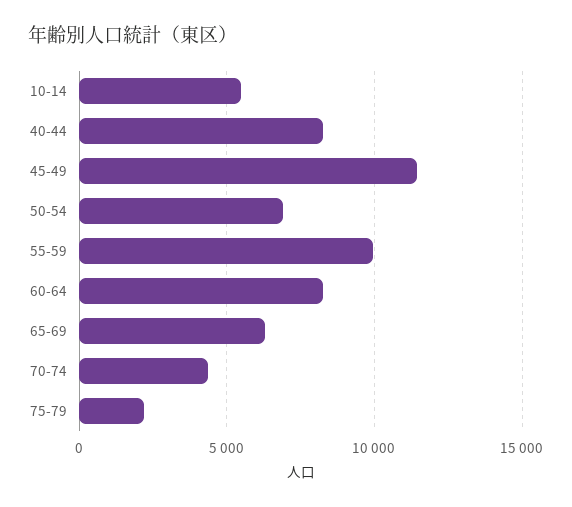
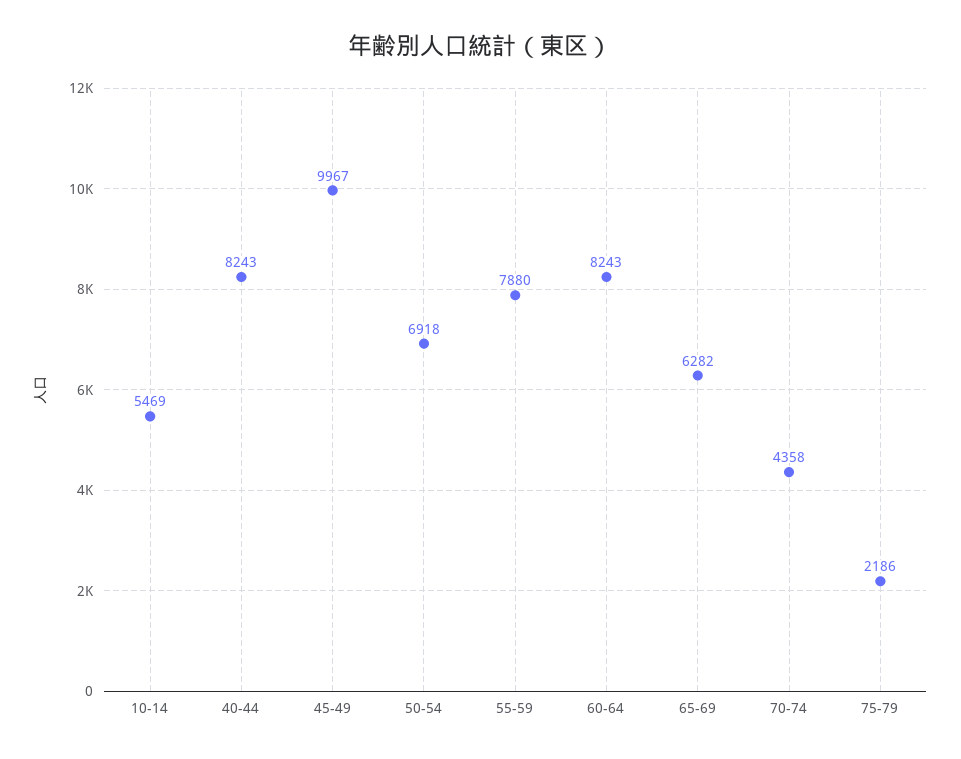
  {
    "10-14": 5469,
    "40-44": 8243,
-   "45-49": 11500,
+   "45-49": 9967,
    "50-54": 6918,
-   "55-59": 10000,
+   "55-59": 7880,
    "60-64": 8243,
    "65-69": 6282,
    "70-74": 4358,
    "75-79": 2186
  }

